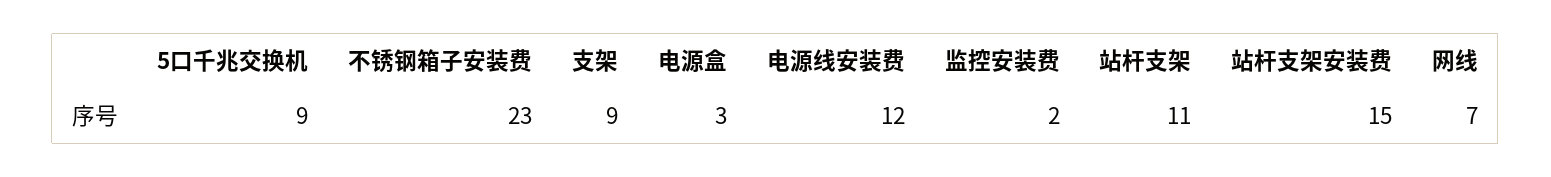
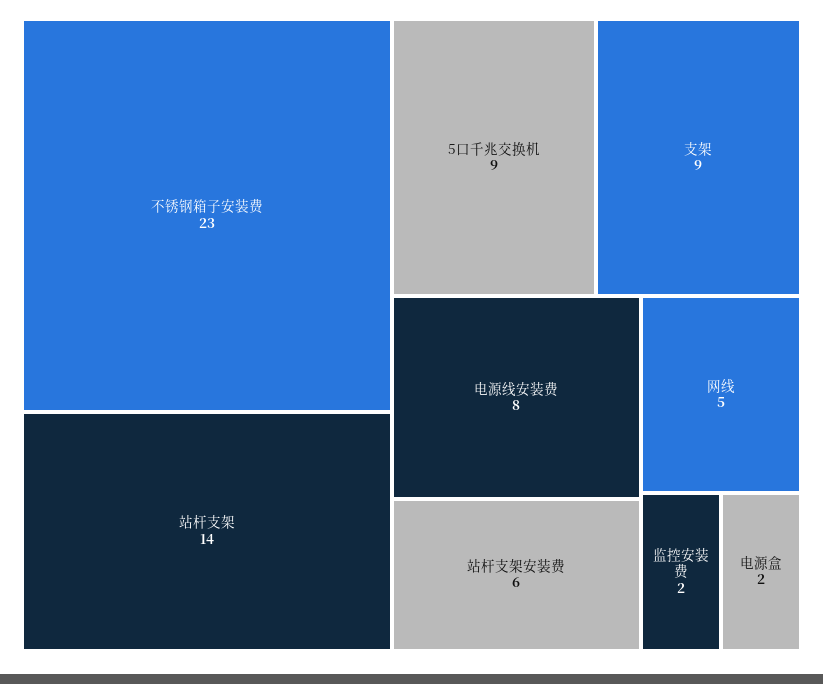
  {
    "5口千兆交换机": 9,
    "不锈钢箱子安装费": 23,
    "支架": 9,
-   "电源盒": 3,
+   "电源盒": 2,
-   "电源线安装费": 12,
+   "电源线安装费": 8,
    "监控安装费": 2,
-   "站杆支架": 11,
+   "站杆支架": 14,
-   "站杆支架安装费": 15,
+   "站杆支架安装费": 6,
-   "网线": 7
+   "网线": 5
  }

